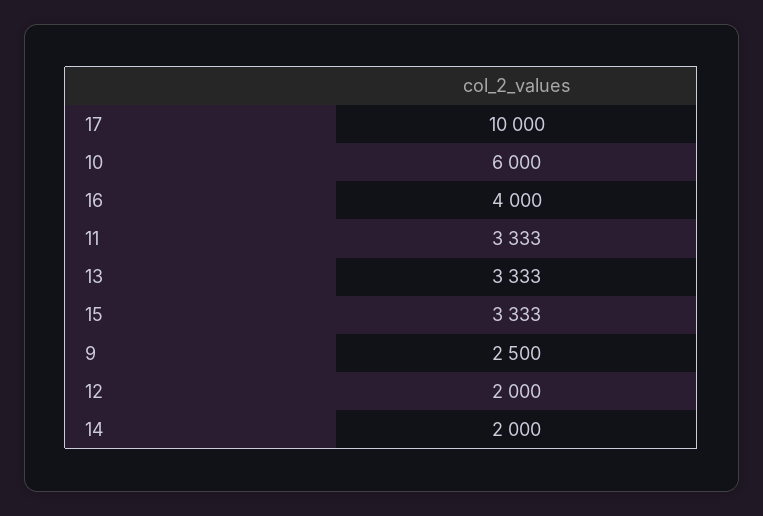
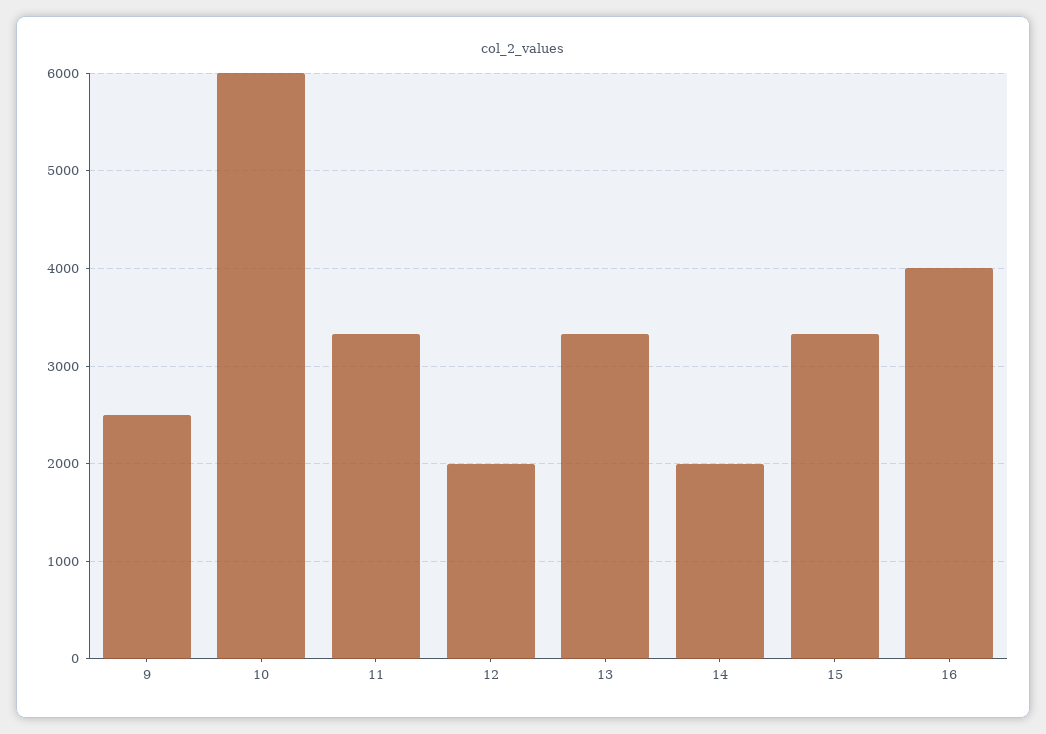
  {
-   "17": 10000,
    "10": 6000,
    "16": 4000,
    "11": 3333,
    "13": 3333,
    "15": 3333,
    "9": 2500,
    "12": 2000,
    "14": 2000
  }

